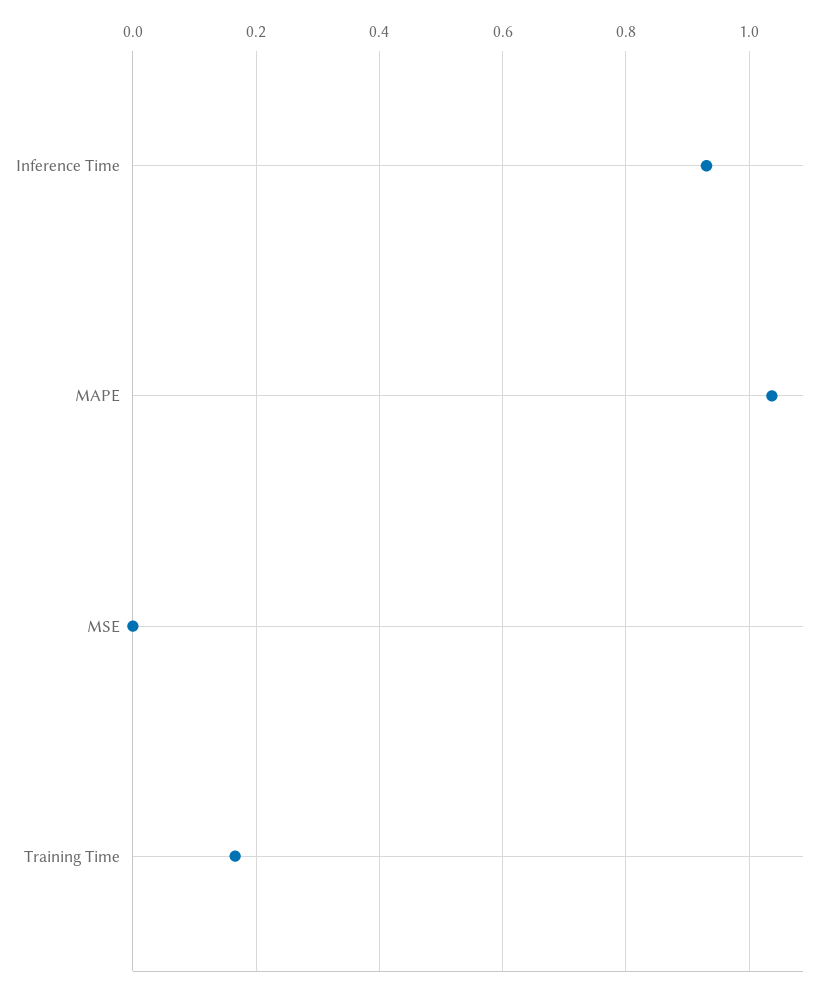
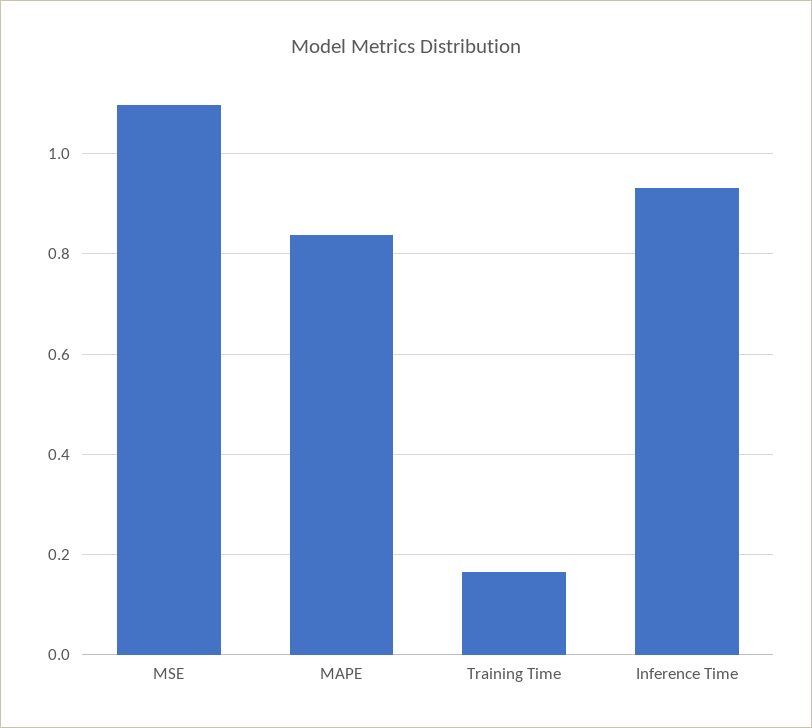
  {
    "Inference Time": 0.94,
-   "MAPE": 1.04,
+   "MAPE": 0.84,
-   "MSE": 0,
+   "MSE": 1.1,
    "Training Time": 0.16
  }

